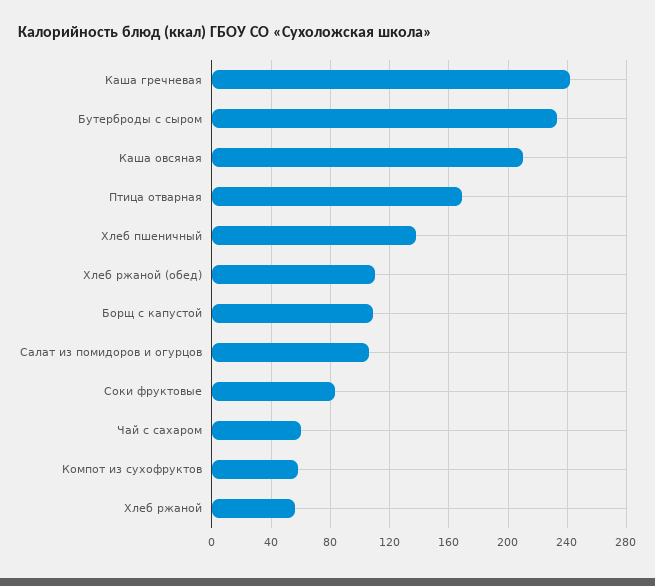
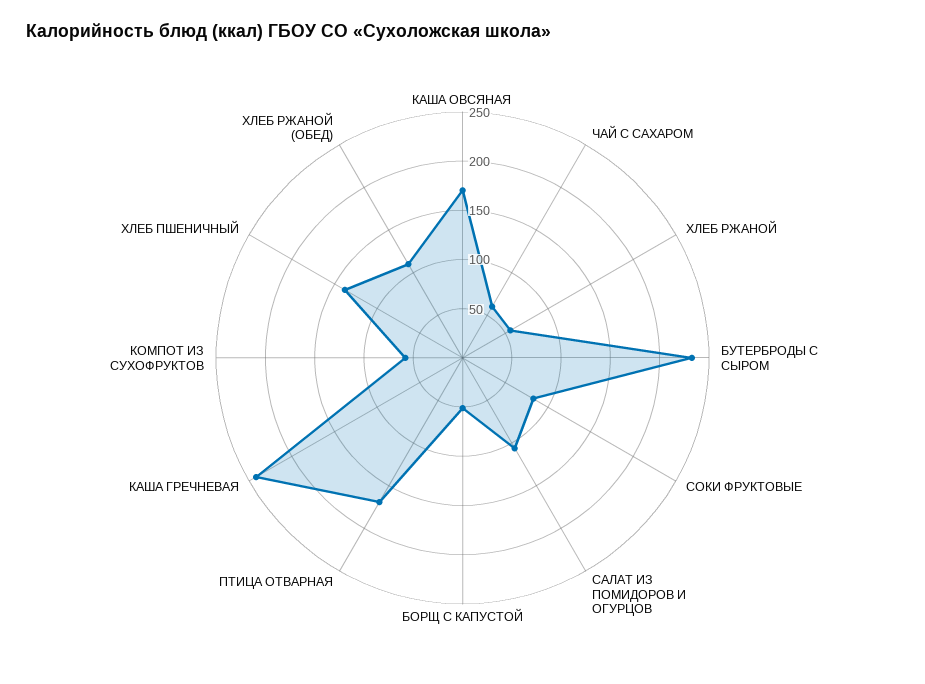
  {
    "Каша гречневая": 240,
    "Бутерброды с сыром": 235,
-   "Каша овсяная": 210,
+   "Каша овсяная": 170,
    "Птица отварная": 170,
    "Хлеб пшеничный": 140,
    "Хлеб ржаной (обед)": 110,
-   "Борщ с капустой": 110,
+   "Борщ с капустой": 50,
    "Салат из помидоров и огурцов": 105,
    "Соки фруктовые": 85,
    "Чай с сахаром": 60,
    "Компот из сухофруктов": 60,
    "Хлеб ржаной": 55
  }

